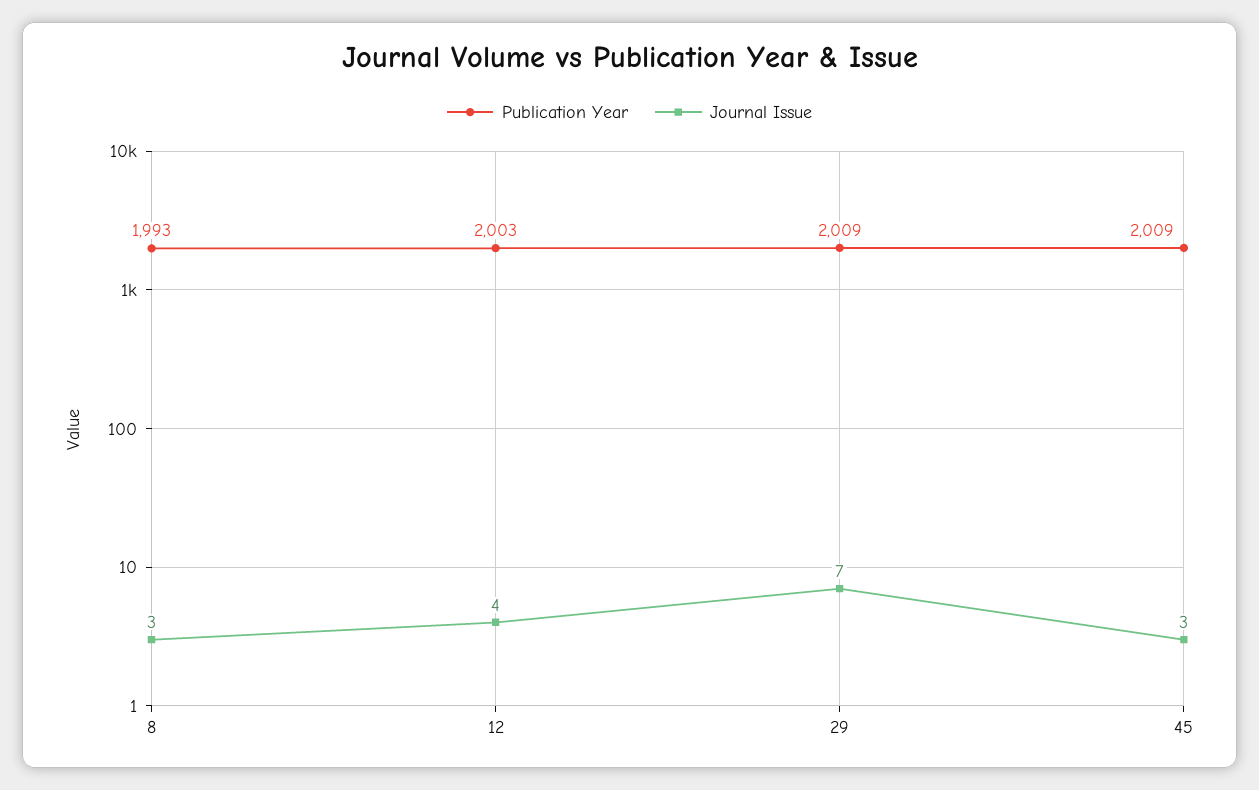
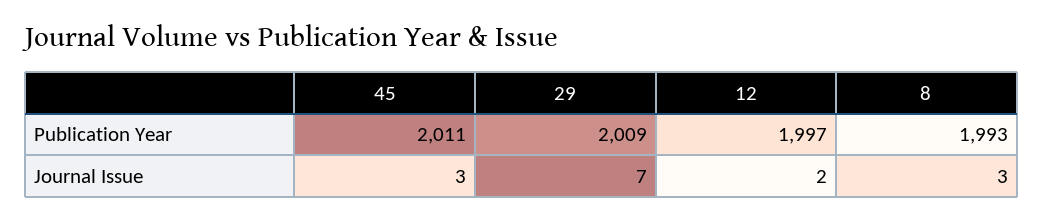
  {
    "Publication Year": {
      "8": 1993,
-     "12": 2003,
+     "12": 1997,
      "29": 2009,
-     "45": 2009
+     "45": 2011
    },
    "Journal Issue": {
      "8": 3,
-     "12": 4,
+     "12": 2,
      "29": 7,
      "45": 3
    }
  }

